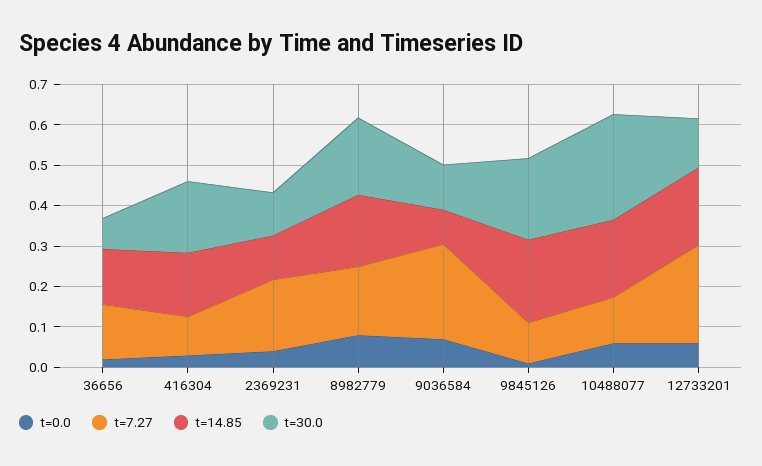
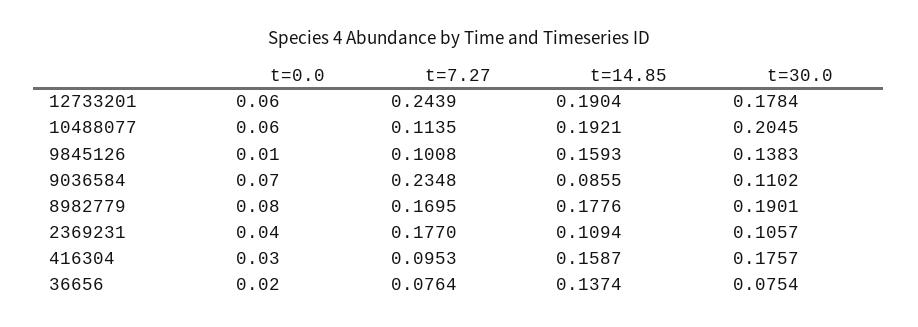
  {
    "t=0.0": {
      "36656": 0.02,
      "416304": 0.03,
      "2369231": 0.04,
      "8982779": 0.08,
      "9036584": 0.07,
      "9845126": 0.01,
      "10488077": 0.06,
      "12733201": 0.06
    },
    "t=7.27": {
-     "36656": 0.14,
+     "36656": 0.0764,
      "416304": 0.0953,
      "2369231": 0.177,
      "8982779": 0.1695,
      "9036584": 0.2348,
      "9845126": 0.1008,
      "10488077": 0.1135,
      "12733201": 0.2439
    },
    "t=14.85": {
      "36656": 0.1374,
      "416304": 0.1587,
      "2369231": 0.1094,
      "8982779": 0.1776,
      "9036584": 0.0855,
-     "9845126": 0.2,
+     "9845126": 0.1593,
      "10488077": 0.1921,
      "12733201": 0.1904
    },
    "t=30.0": {
      "36656": 0.0754,
      "416304": 0.1757,
      "2369231": 0.1057,
      "8982779": 0.1901,
      "9036584": 0.1102,
-     "9845126": 0.2,
+     "9845126": 0.1383,
-     "10488077": 0.26,
+     "10488077": 0.2045,
-     "12733201": 0.12
+     "12733201": 0.1784
    }
  }

